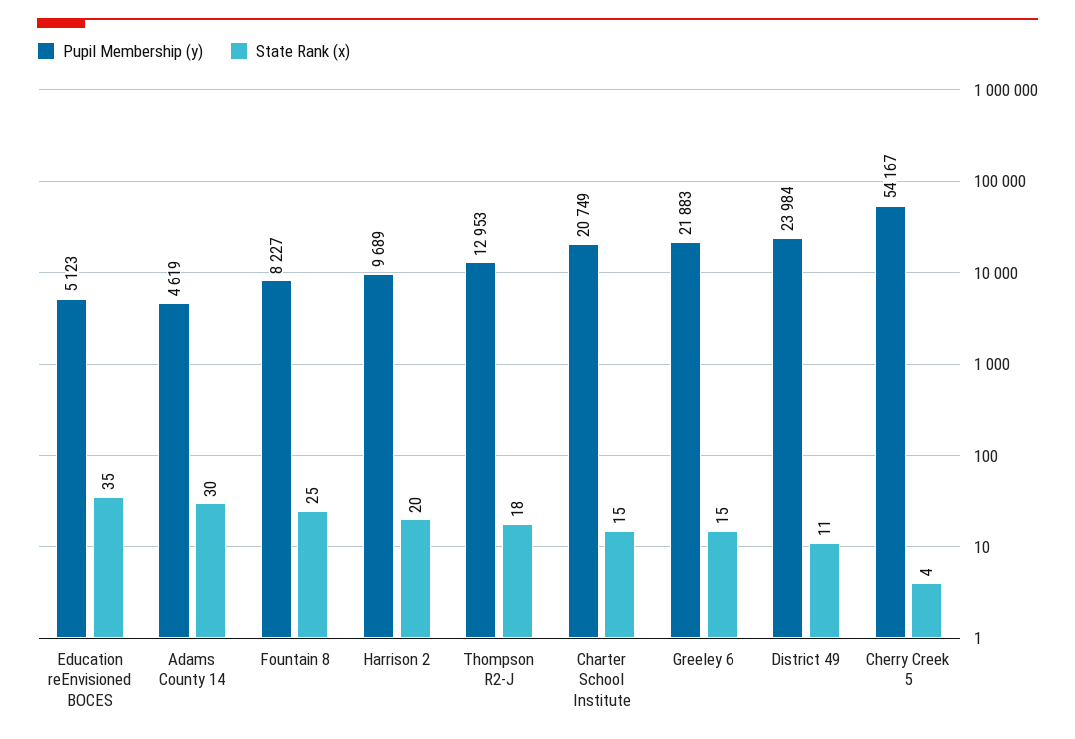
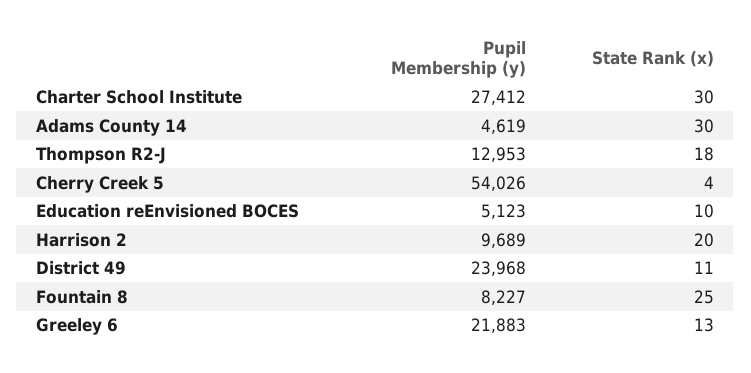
  {
    "Pupil Membership (y)": {
      "Education reEnvisioned BOCES": 5123,
      "Adams County 14": 4619,
      "Fountain 8": 8227,
      "Harrison 2": 9689,
      "Thompson R2-J": 12953,
-     "Charter School Institute": 20749,
+     "Charter School Institute": 27412,
      "Greeley 6": 21883,
-     "District 49": 23984,
+     "District 49": 23968,
-     "Cherry Creek 5": 54167
+     "Cherry Creek 5": 54026
    },
    "State Rank (x)": {
-     "Education reEnvisioned BOCES": 35,
+     "Education reEnvisioned BOCES": 10,
      "Adams County 14": 30,
      "Fountain 8": 25,
      "Harrison 2": 20,
      "Thompson R2-J": 18,
-     "Charter School Institute": 15,
+     "Charter School Institute": 30,
-     "Greeley 6": 15,
+     "Greeley 6": 13,
      "District 49": 11,
      "Cherry Creek 5": 4
    }
  }

